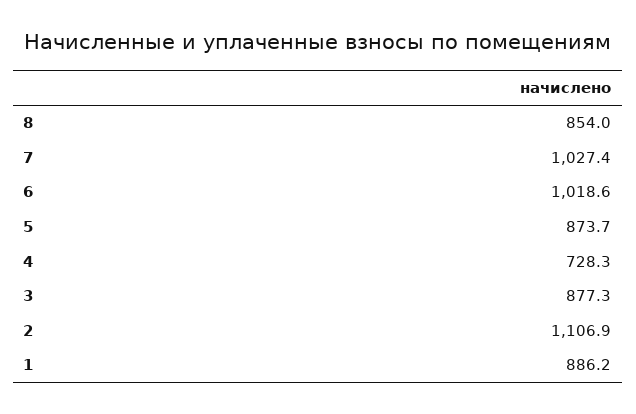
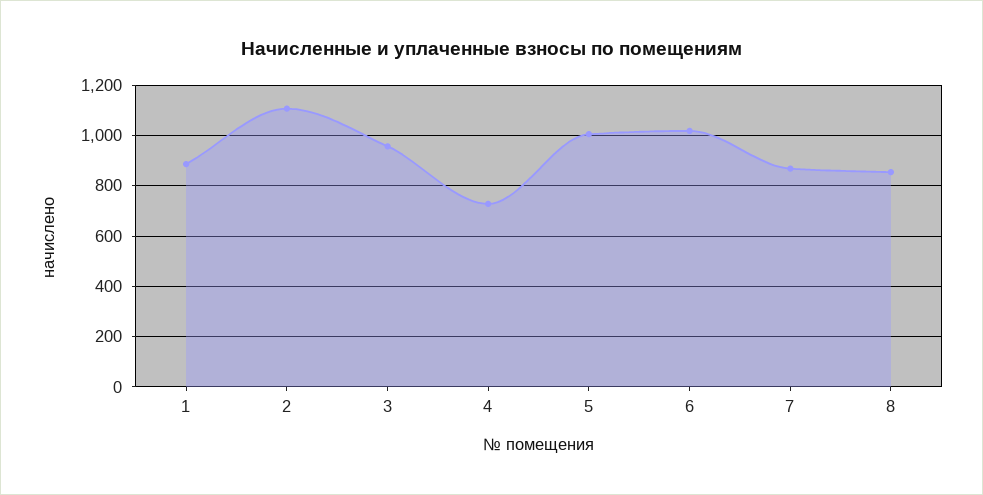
  {
    "8": 854,
-   "7": 1027.4,
+   "7": 875,
    "6": 1018.6,
-   "5": 873.7,
+   "5": 1000,
    "4": 728.3,
-   "3": 877.3,
+   "3": 950,
    "2": 1106.9,
    "1": 886.2
  }

